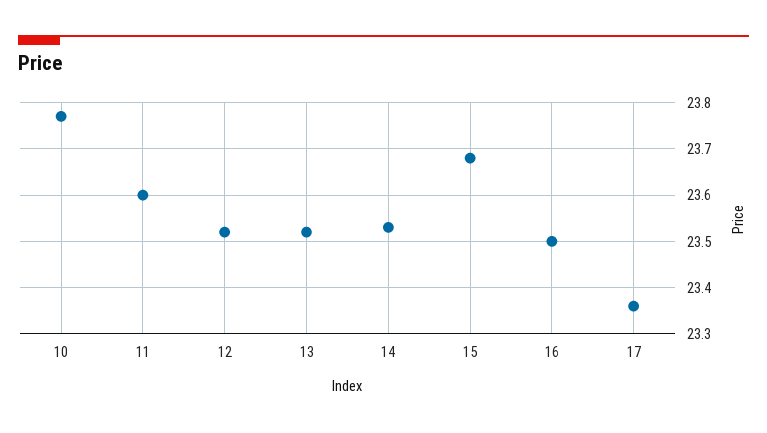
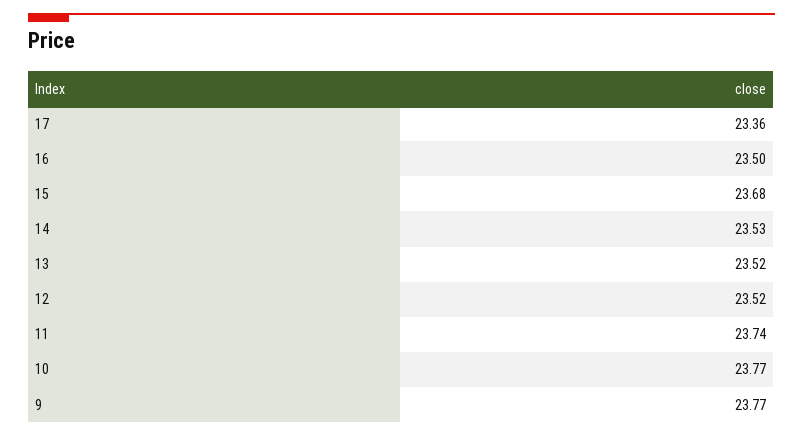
  {
    "10": 23.77,
-   "11": 23.6,
+   "11": 23.74,
    "12": 23.52,
    "13": 23.52,
    "14": 23.53,
    "15": 23.68,
    "16": 23.5,
-   "17": 23.36
+   "17": 23.36,
+   "9": 23.77
  }

